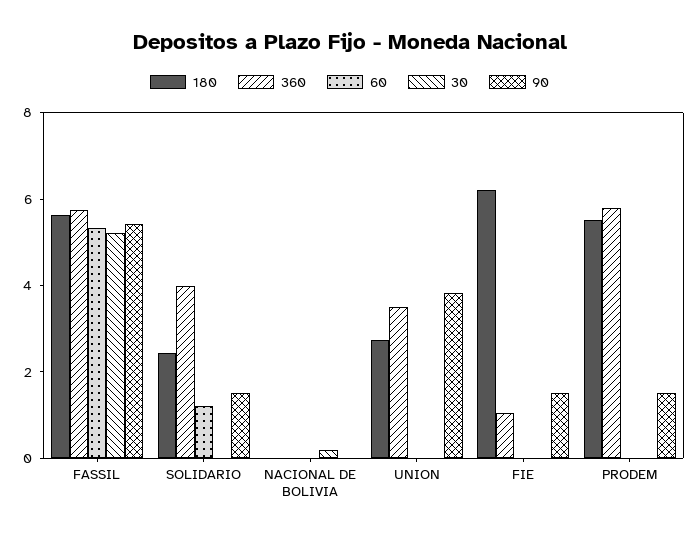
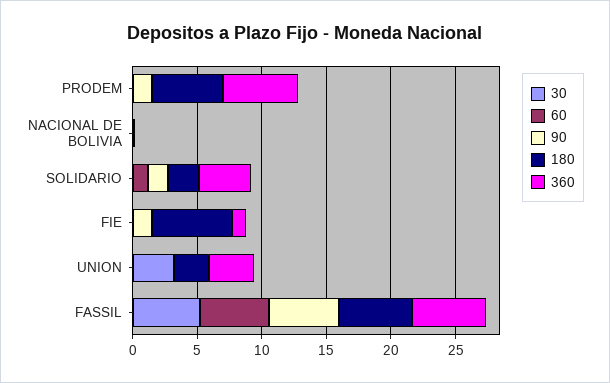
  {
    "180": {
      "FASSIL": 5.5,
      "SOLIDARIO": 2.5,
      "NACIONAL DE BOLIVIA": 0,
      "UNION": 2.5,
      "FIE": 6,
      "PRODEM": 5.5
    },
    "360": {
      "FASSIL": 5.5,
      "SOLIDARIO": 4,
      "NACIONAL DE BOLIVIA": 0,
      "UNION": 3.5,
      "FIE": 1,
      "PRODEM": 6
    },
    "60": {
      "FASSIL": 5.5,
      "SOLIDARIO": 1,
      "NACIONAL DE BOLIVIA": 0,
      "UNION": 0,
      "FIE": 0,
      "PRODEM": 0
    },
    "30": {
      "FASSIL": 5,
      "SOLIDARIO": 0,
      "NACIONAL DE BOLIVIA": 0,
-     "UNION": 0,
+     "UNION": 3,
      "FIE": 0,
      "PRODEM": 0
    },
    "90": {
      "FASSIL": 5.5,
      "SOLIDARIO": 1.5,
      "NACIONAL DE BOLIVIA": 0,
-     "UNION": 4,
+     "UNION": 0,
      "FIE": 1.5,
      "PRODEM": 1.5
    }
  }

